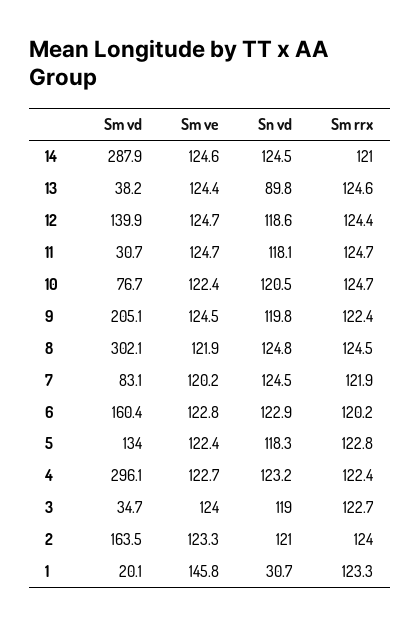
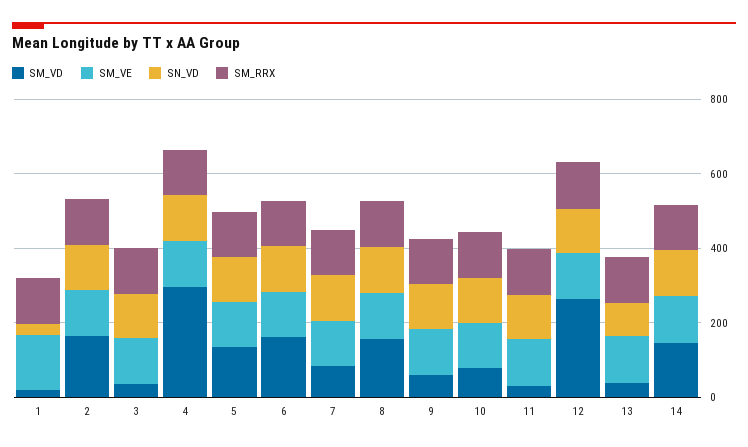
  {
    "Sm vd": {
-     "14": 287.9,
+     "14": 150,
      "13": 38.2,
-     "12": 139.9,
+     "12": 250,
      "11": 30.7,
      "10": 76.7,
-     "9": 205.1,
+     "9": 50,
-     "8": 302.1,
+     "8": 150,
      "7": 83.1,
      "6": 160.4,
      "5": 134,
      "4": 296.1,
      "3": 34.7,
      "2": 163.5,
      "1": 20.1
    },
    "Sm ve": {
      "14": 124.6,
      "13": 124.4,
      "12": 124.7,
      "11": 124.7,
      "10": 122.4,
      "9": 124.5,
      "8": 121.9,
      "7": 120.2,
      "6": 122.8,
      "5": 122.4,
      "4": 122.7,
      "3": 124,
      "2": 123.3,
      "1": 145.8
    },
    "Sn vd": {
      "14": 124.5,
      "13": 89.8,
      "12": 118.6,
      "11": 118.1,
      "10": 120.5,
      "9": 119.8,
      "8": 124.8,
      "7": 124.5,
      "6": 122.9,
      "5": 118.3,
      "4": 123.2,
      "3": 119,
      "2": 121,
      "1": 30.7
    },
    "Sm rrx": {
      "14": 121,
      "13": 124.6,
      "12": 124.4,
      "11": 124.7,
      "10": 124.7,
      "9": 122.4,
      "8": 124.5,
      "7": 121.9,
      "6": 120.2,
      "5": 122.8,
      "4": 122.4,
      "3": 122.7,
      "2": 124,
      "1": 123.3
    }
  }

